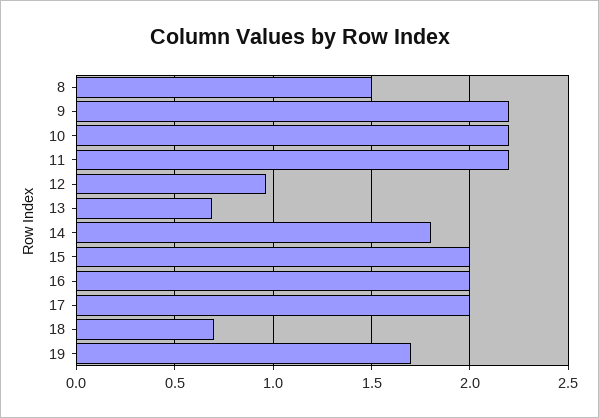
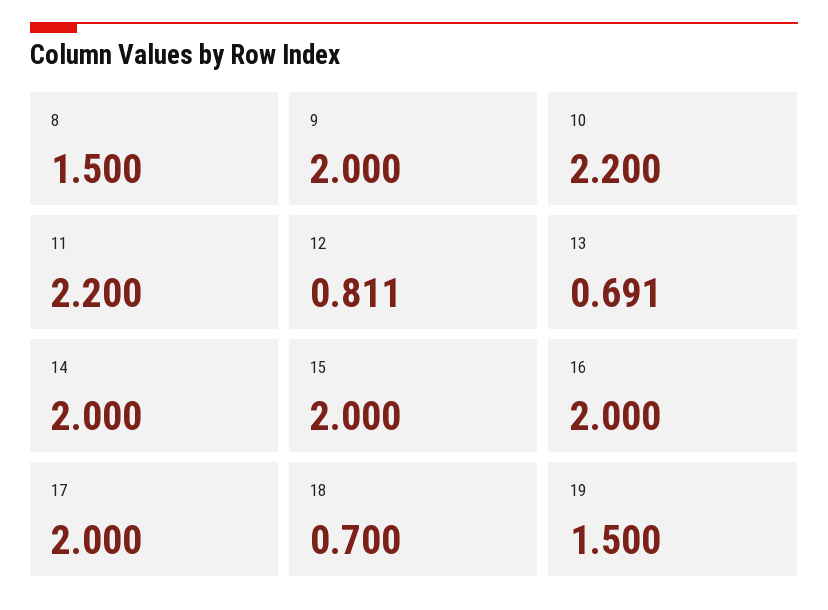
  {
    "8": 1.5,
-   "9": 2.2,
+   "9": 2,
    "10": 2.2,
    "11": 2.2,
-   "12": 0.95,
+   "12": 0.811,
    "13": 0.691,
-   "14": 1.8,
+   "14": 2,
    "15": 2,
    "16": 2,
    "17": 2,
    "18": 0.7,
-   "19": 1.7
+   "19": 1.5
  }

